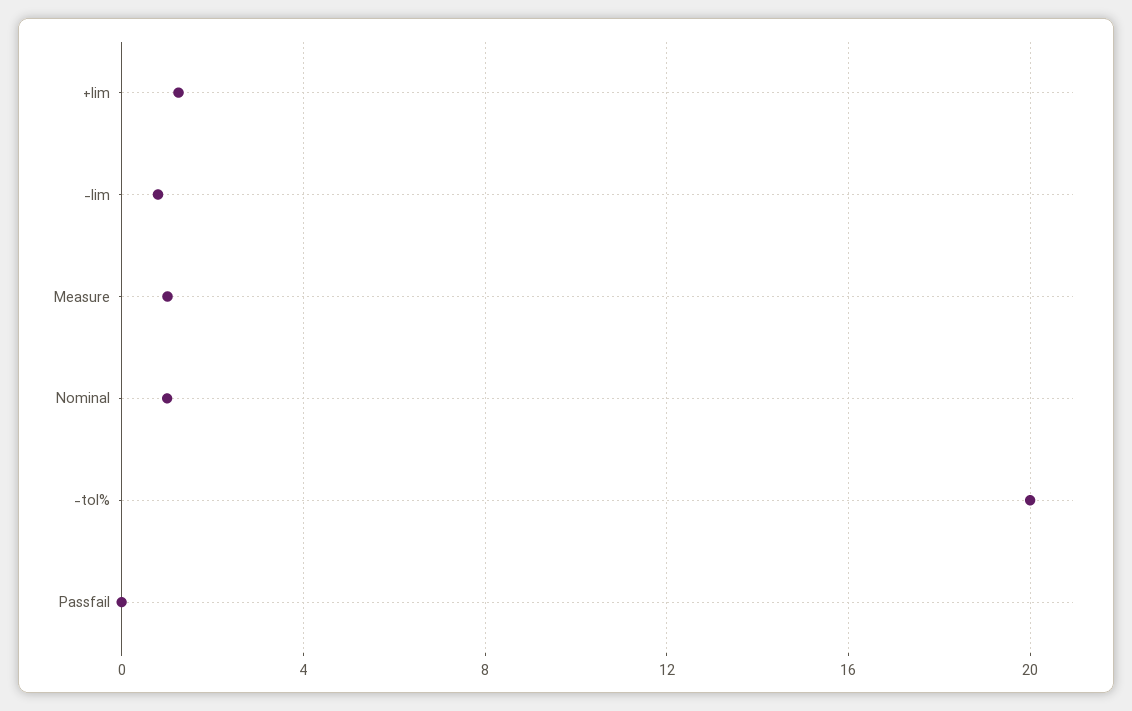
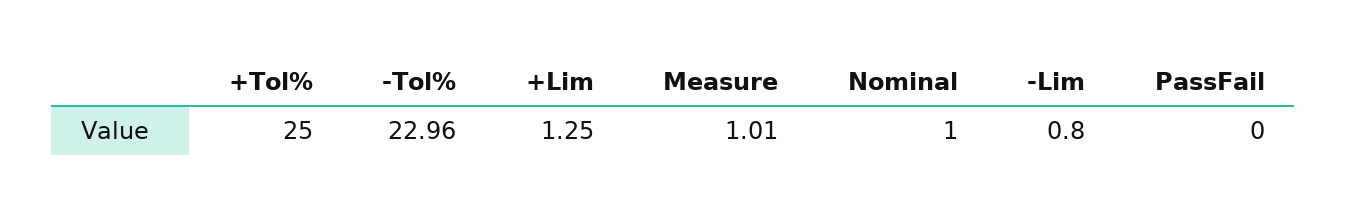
  {
    "+lim": 1.25,
    "-lim": 0.8,
    "Measure": 1.01,
    "Nominal": 1,
-   "-tol%": 20,
+   "-tol%": 22.96,
-   "Passfail": 0
+   "Passfail": 0,
+   "+Tol%": 25
  }

